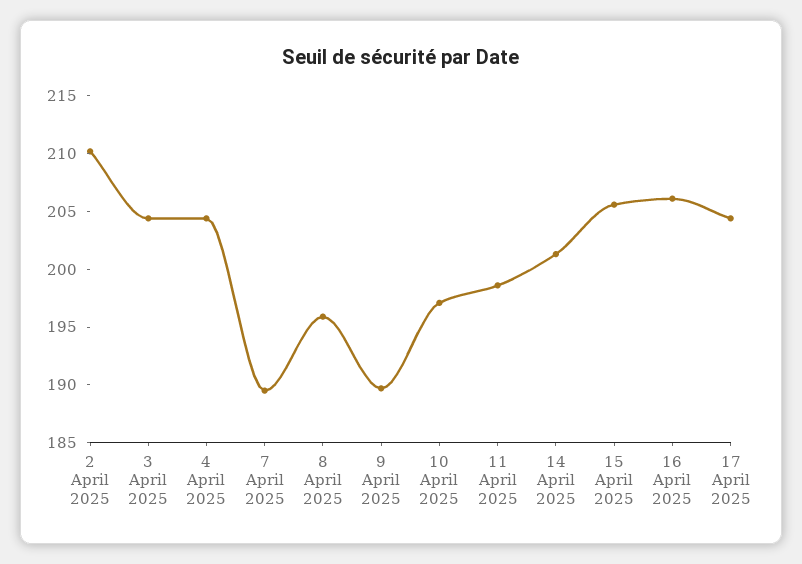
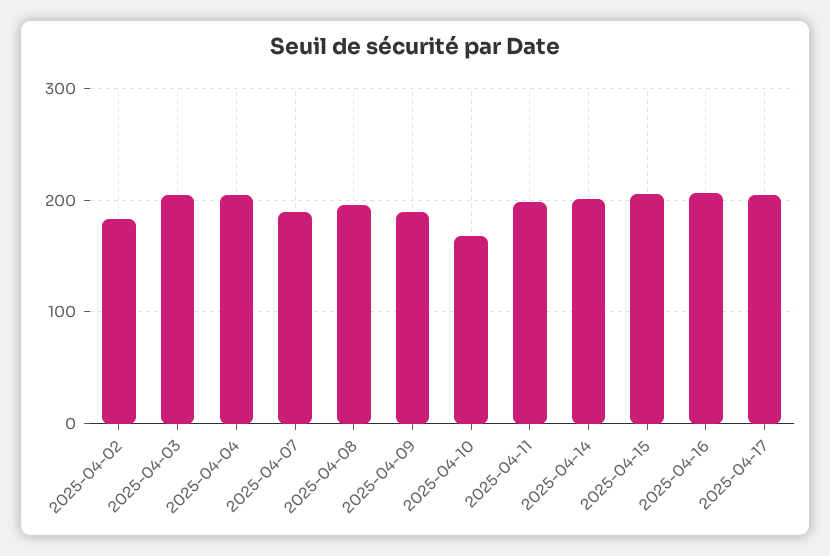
  {
-   "2 April 2025": 210,
+   "2 April 2025": 180,
    "3 April 2025": 204,
    "4 April 2025": 204,
    "7 April 2025": 190,
    "8 April 2025": 196,
    "9 April 2025": 190,
-   "10 April 2025": 197,
+   "10 April 2025": 170,
    "11 April 2025": 199,
    "14 April 2025": 201,
    "15 April 2025": 206,
    "16 April 2025": 206,
    "17 April 2025": 204
  }

